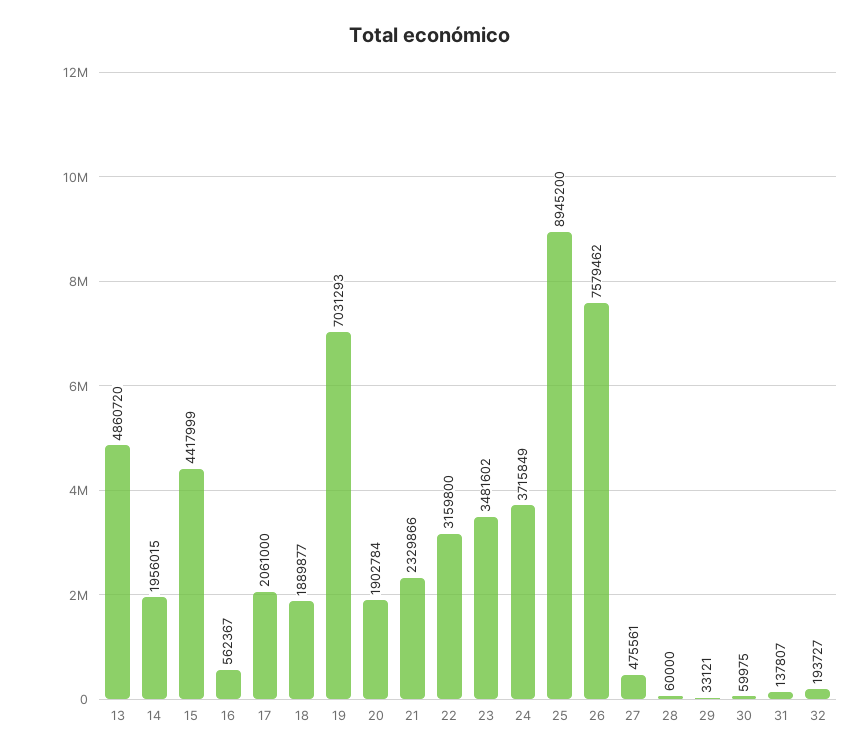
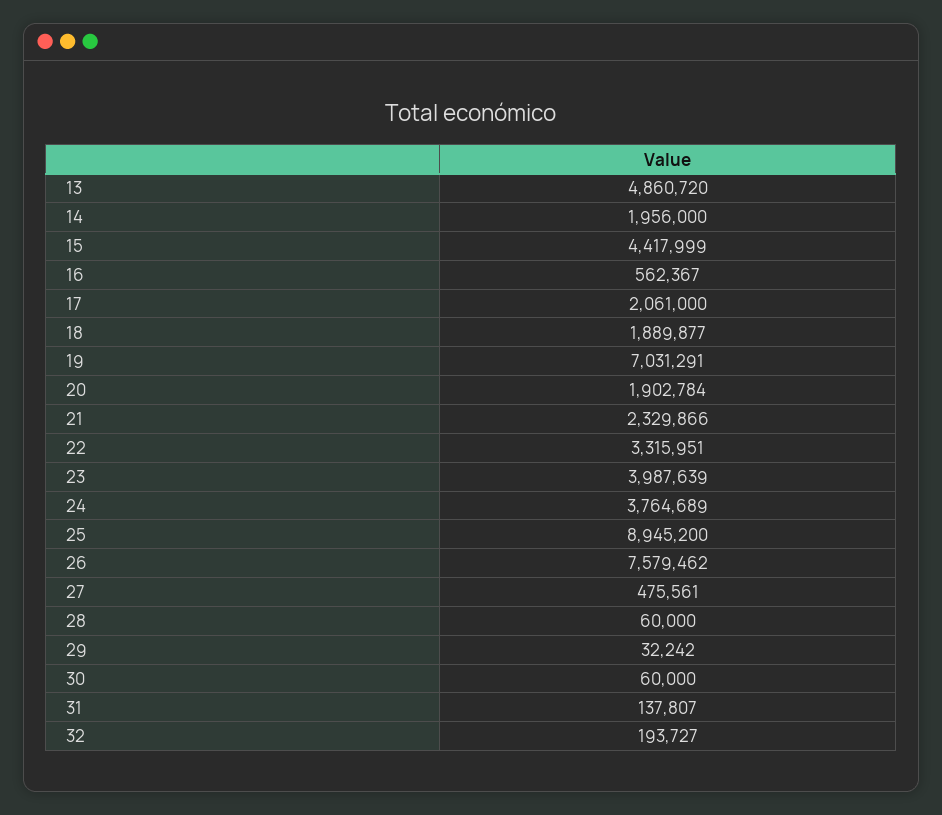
  {
    "13": 4860720,
-   "14": 1956015,
+   "14": 1956000,
    "15": 4417999,
    "16": 562367,
    "17": 2061000,
    "18": 1889877,
-   "19": 7031293,
+   "19": 7031291,
    "20": 1902784,
    "21": 2329866,
-   "22": 3159800,
+   "22": 3315951,
-   "23": 3481602,
+   "23": 3987639,
-   "24": 3715849,
+   "24": 3764689,
    "25": 8945200,
    "26": 7579462,
    "27": 475561,
    "28": 60000,
-   "29": 33121,
+   "29": 32242,
-   "30": 59975,
+   "30": 60000,
    "31": 137807,
    "32": 193727
  }

